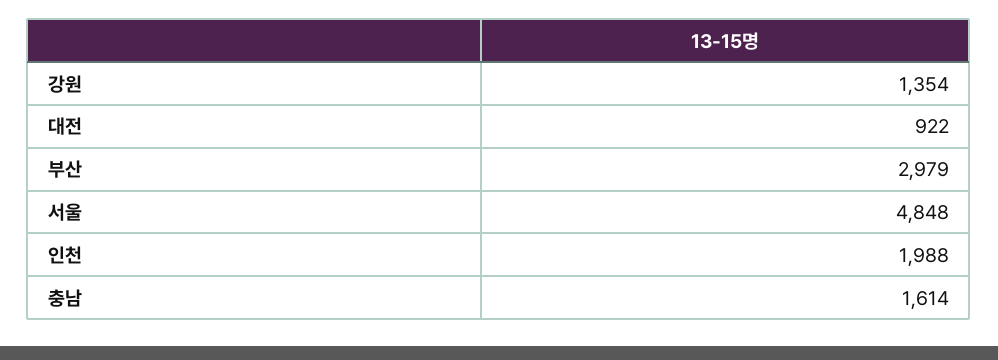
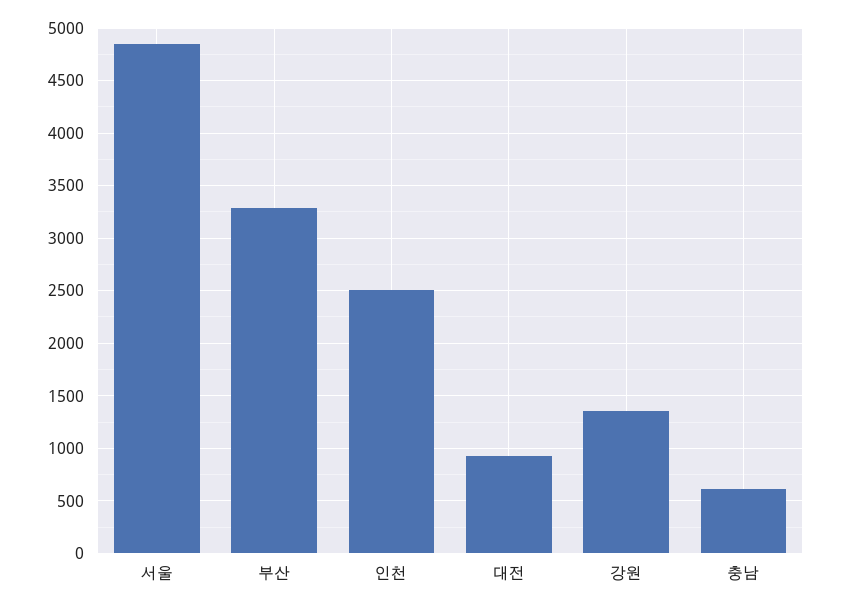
  {
    "강원": 1354,
    "대전": 922,
-   "부산": 2979,
+   "부산": 3300,
    "서울": 4848,
-   "인천": 1988,
+   "인천": 2500,
-   "충남": 1614
+   "충남": 600
  }

